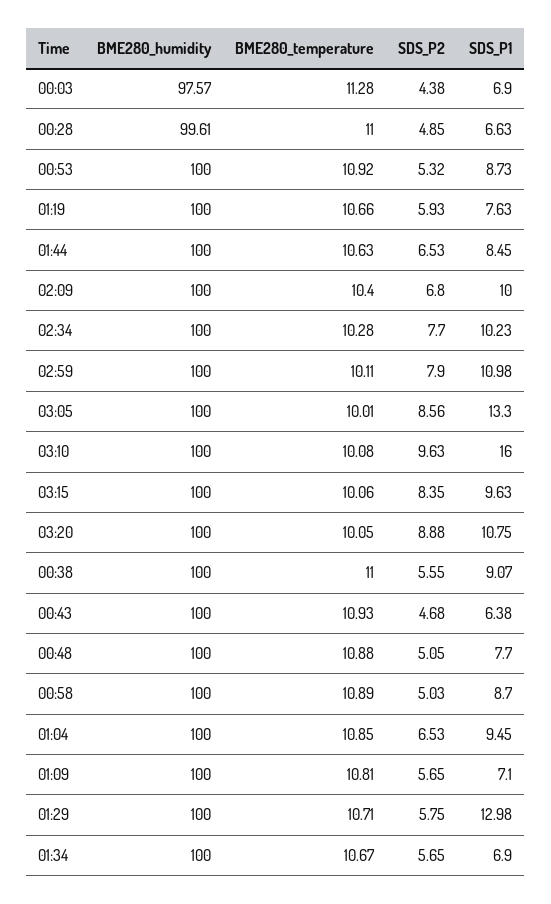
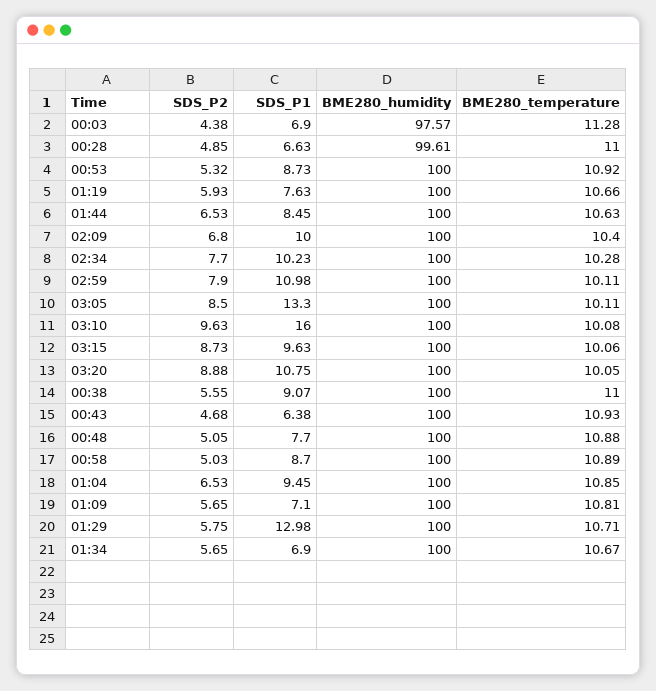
  {
    "BME280_humidity": {
      "00:03": 97.57,
      "00:28": 99.61,
      "00:53": 100,
      "01:19": 100,
      "01:44": 100,
      "02:09": 100,
      "02:34": 100,
      "02:59": 100,
      "03:05": 100,
      "03:10": 100,
      "03:15": 100,
      "03:20": 100,
      "00:38": 100,
      "00:43": 100,
      "00:48": 100,
      "00:58": 100,
      "01:04": 100,
      "01:09": 100,
      "01:29": 100,
      "01:34": 100
    },
    "BME280_temperature": {
      "00:03": 11.28,
      "00:28": 11,
      "00:53": 10.92,
      "01:19": 10.66,
      "01:44": 10.63,
      "02:09": 10.4,
      "02:34": 10.28,
      "02:59": 10.11,
-     "03:05": 10.01,
+     "03:05": 10.11,
      "03:10": 10.08,
      "03:15": 10.06,
      "03:20": 10.05,
      "00:38": 11,
      "00:43": 10.93,
      "00:48": 10.88,
      "00:58": 10.89,
      "01:04": 10.85,
      "01:09": 10.81,
      "01:29": 10.71,
      "01:34": 10.67
    },
    "SDS_P2": {
      "00:03": 4.38,
      "00:28": 4.85,
      "00:53": 5.32,
      "01:19": 5.93,
      "01:44": 6.53,
      "02:09": 6.8,
      "02:34": 7.7,
      "02:59": 7.9,
-     "03:05": 8.56,
+     "03:05": 8.5,
      "03:10": 9.63,
-     "03:15": 8.35,
+     "03:15": 8.73,
      "03:20": 8.88,
      "00:38": 5.55,
      "00:43": 4.68,
      "00:48": 5.05,
      "00:58": 5.03,
      "01:04": 6.53,
      "01:09": 5.65,
      "01:29": 5.75,
      "01:34": 5.65
    },
    "SDS_P1": {
      "00:03": 6.9,
      "00:28": 6.63,
      "00:53": 8.73,
      "01:19": 7.63,
      "01:44": 8.45,
      "02:09": 10,
      "02:34": 10.23,
      "02:59": 10.98,
      "03:05": 13.3,
      "03:10": 16,
      "03:15": 9.63,
      "03:20": 10.75,
      "00:38": 9.07,
      "00:43": 6.38,
      "00:48": 7.7,
      "00:58": 8.7,
      "01:04": 9.45,
      "01:09": 7.1,
      "01:29": 12.98,
      "01:34": 6.9
    }
  }

